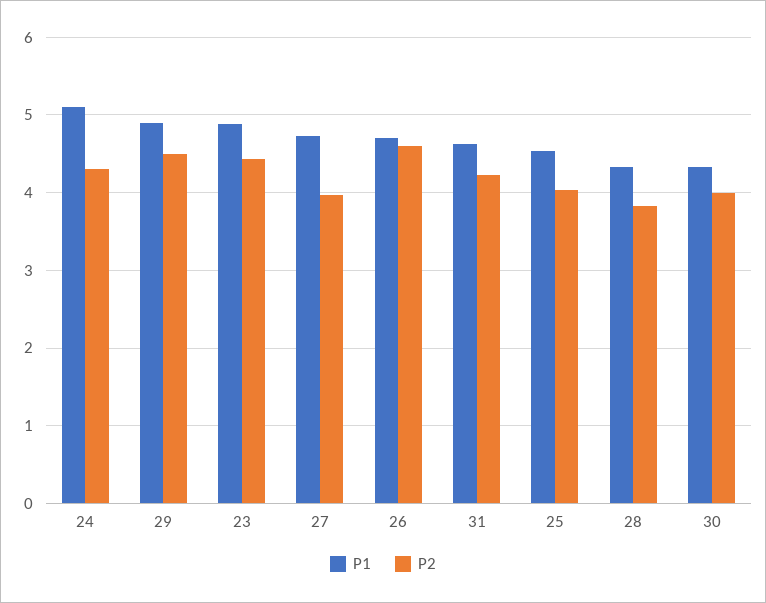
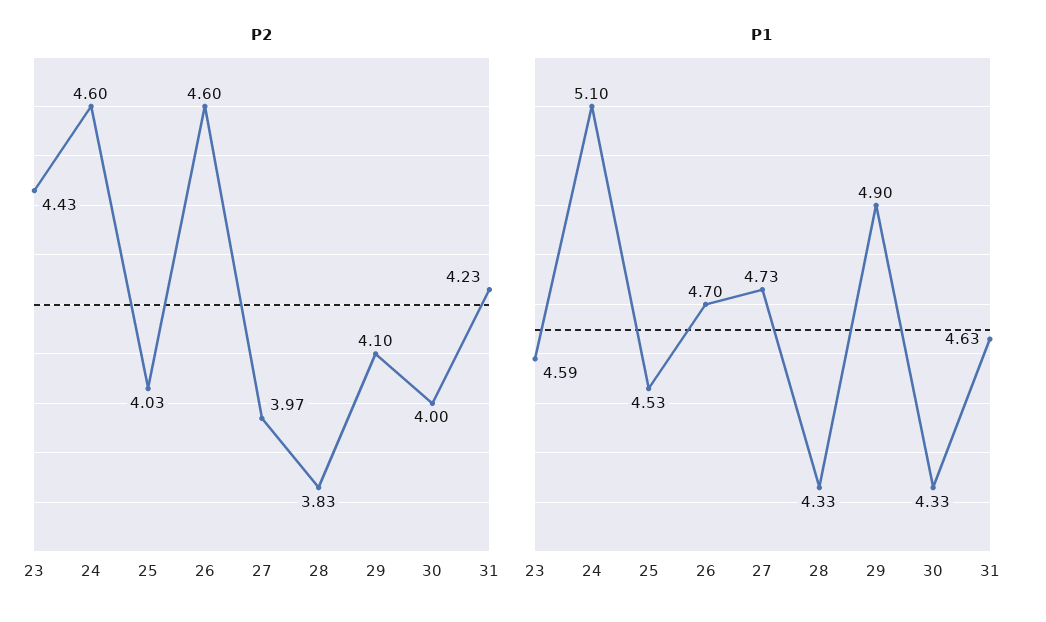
  {
    "P1": {
      "24": 5.1,
      "29": 4.9,
-     "23": 4.9,
+     "23": 4.59,
      "27": 4.73,
      "26": 4.7,
      "31": 4.63,
      "25": 4.53,
      "28": 4.33,
      "30": 4.33
    },
    "P2": {
-     "24": 4.3,
+     "24": 4.6,
-     "29": 4.5,
+     "29": 4.1,
      "23": 4.43,
      "27": 3.97,
      "26": 4.6,
      "31": 4.23,
      "25": 4.03,
      "28": 3.83,
      "30": 4
    }
  }

